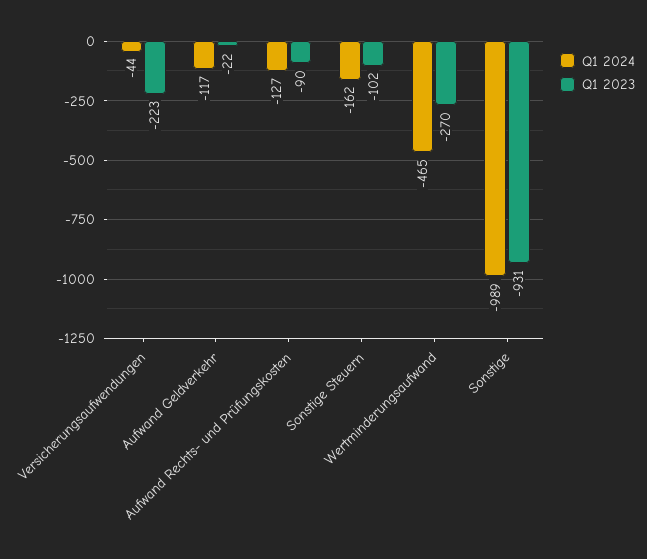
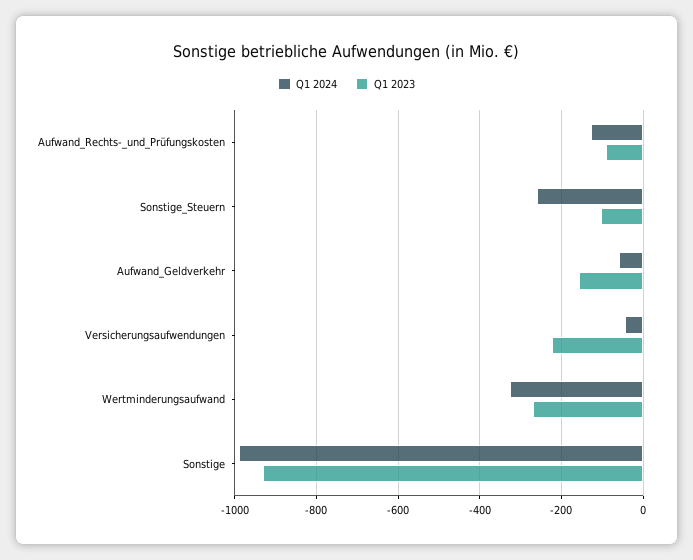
  {
    "Q1 2024": {
      "Versicherungsaufwendungen": -44,
-     "Aufwand Geldverkehr": -117,
+     "Aufwand Geldverkehr": -60,
      "Aufwand Rechts- und Prüfungskosten": -127,
-     "Sonstige Steuern": -162,
+     "Sonstige Steuern": -260,
-     "Wertminderungsaufwand": -465,
+     "Wertminderungsaufwand": -320,
      "Sonstige": -989
    },
    "Q1 2023": {
      "Versicherungsaufwendungen": -223,
-     "Aufwand Geldverkehr": -22,
+     "Aufwand Geldverkehr": -160,
      "Aufwand Rechts- und Prüfungskosten": -90,
      "Sonstige Steuern": -102,
      "Wertminderungsaufwand": -270,
      "Sonstige": -931
    }
  }

